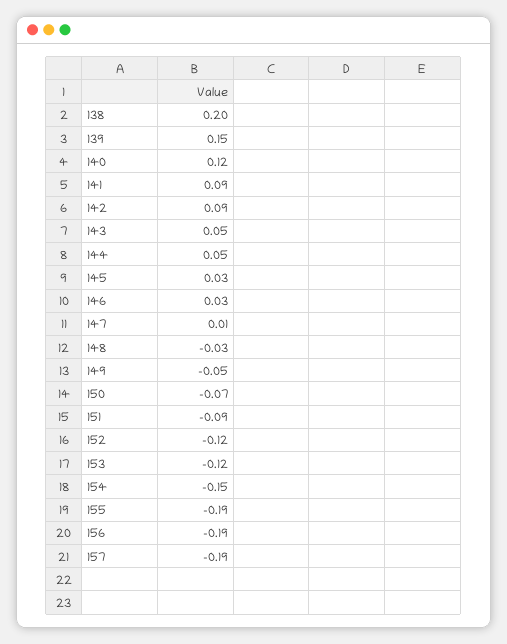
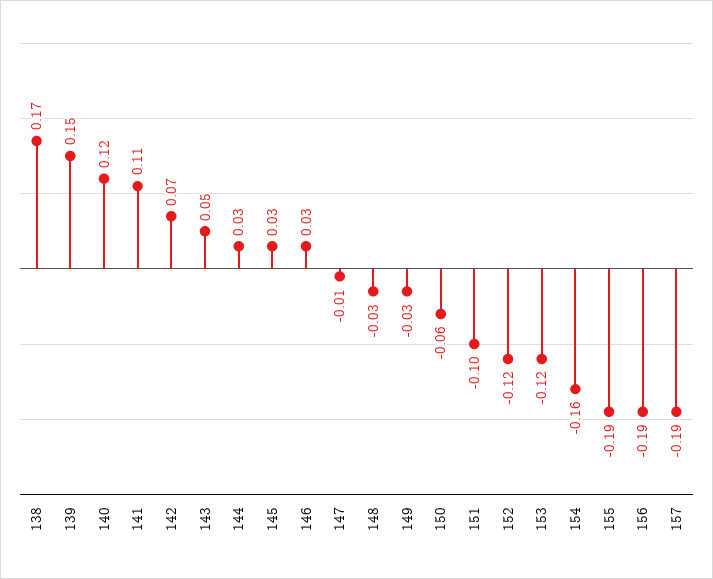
  {
-   "138": 0.2,
+   "138": 0.17,
    "139": 0.15,
    "140": 0.12,
-   "141": 0.09,
+   "141": 0.11,
-   "142": 0.09,
+   "142": 0.07,
    "143": 0.05,
-   "144": 0.05,
+   "144": 0.03,
    "145": 0.03,
    "146": 0.03,
-   "147": 0.01,
+   "147": -0.01,
    "148": -0.03,
-   "149": -0.05,
+   "149": -0.03,
-   "150": -0.07,
+   "150": -0.06,
-   "151": -0.09,
+   "151": -0.1,
    "152": -0.12,
    "153": -0.12,
-   "154": -0.15,
+   "154": -0.16,
    "155": -0.19,
    "156": -0.19,
    "157": -0.19
  }

